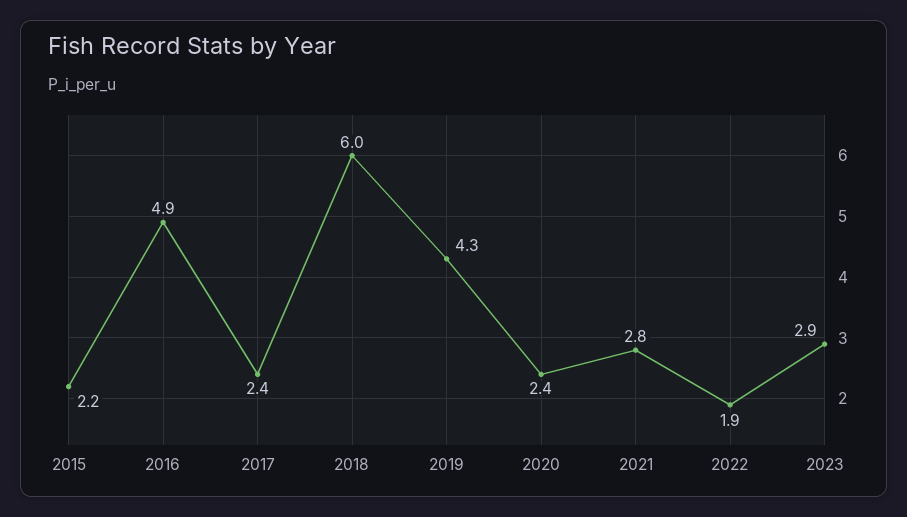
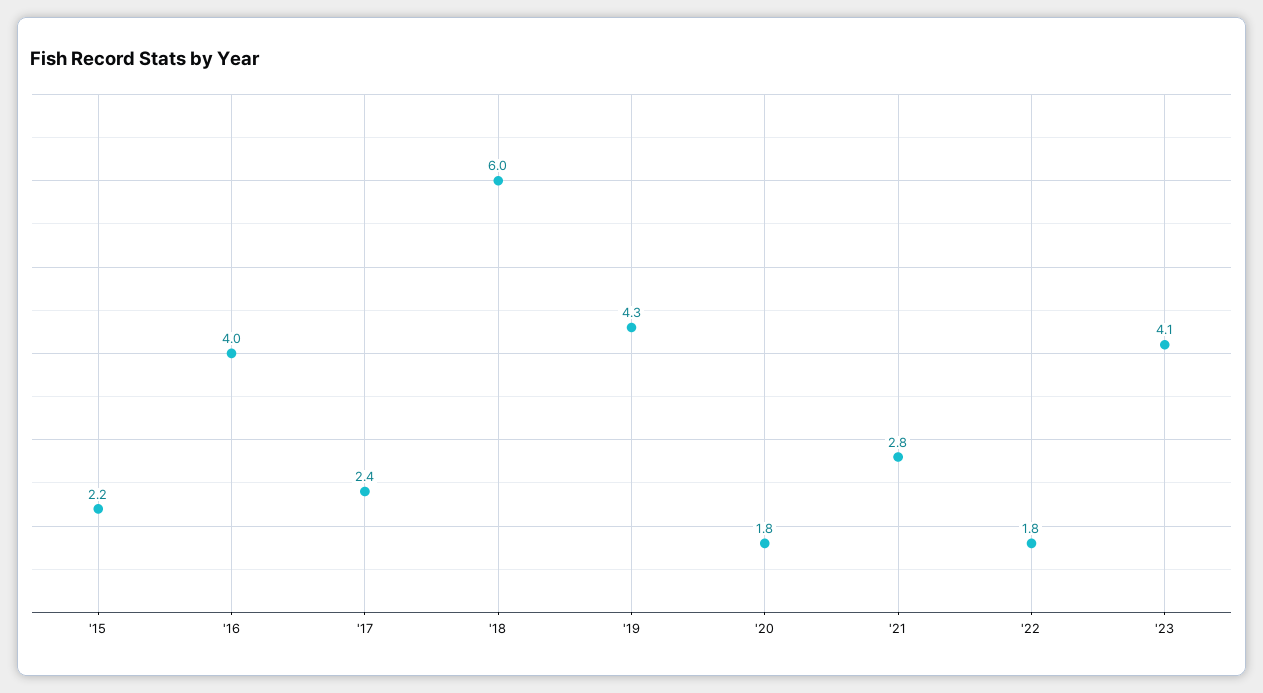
  {
    "2015": 2.2,
-   "2016": 4.9,
+   "2016": 4,
    "2017": 2.4,
    "2018": 6,
    "2019": 4.3,
-   "2020": 2.4,
+   "2020": 1.8,
    "2021": 2.8,
-   "2022": 1.9,
+   "2022": 1.8,
-   "2023": 2.9
+   "2023": 4.1
  }

